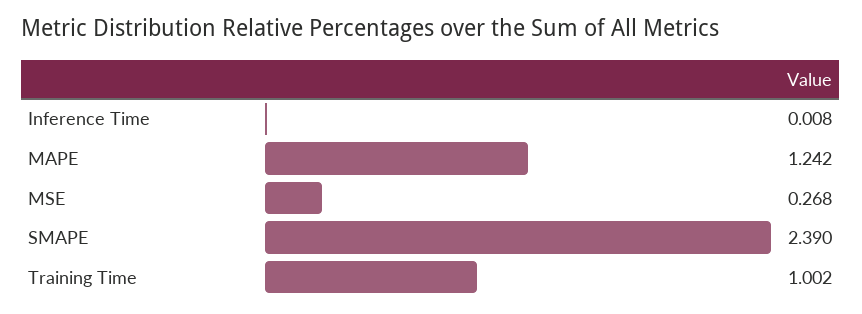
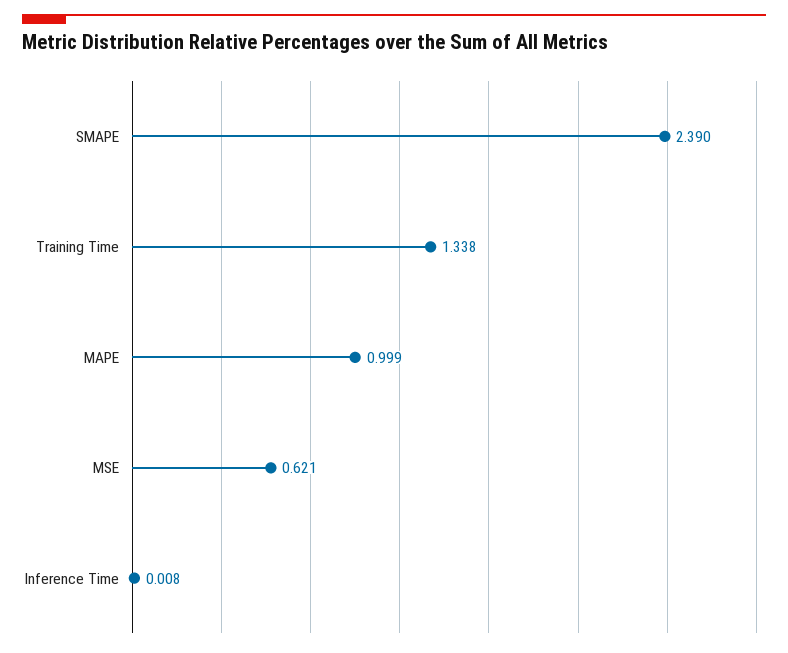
  {
    "Inference Time": 0.008,
-   "MAPE": 1.242,
+   "MAPE": 0.999,
-   "MSE": 0.268,
+   "MSE": 0.621,
    "SMAPE": 2.39,
-   "Training Time": 1.002
+   "Training Time": 1.338
  }

